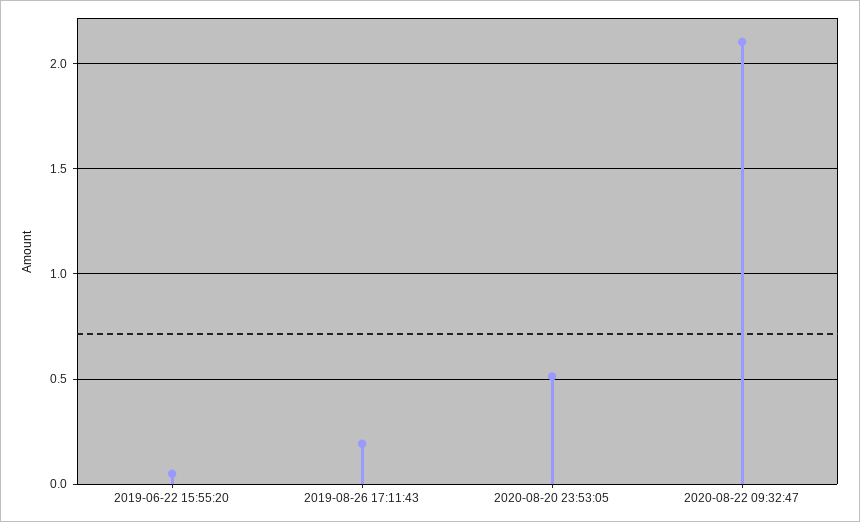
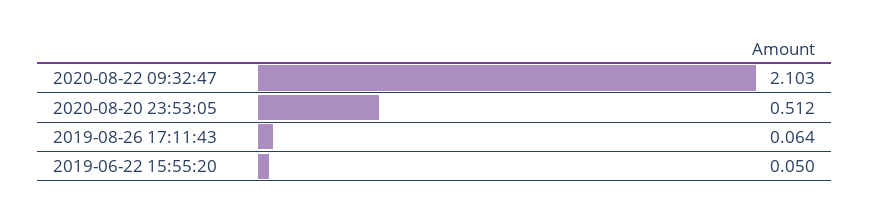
  {
    "2019-06-22 15:55:20": 0.05,
-   "2019-08-26 17:11:43": 0.2,
+   "2019-08-26 17:11:43": 0.064,
    "2020-08-20 23:53:05": 0.512,
    "2020-08-22 09:32:47": 2.103
  }

